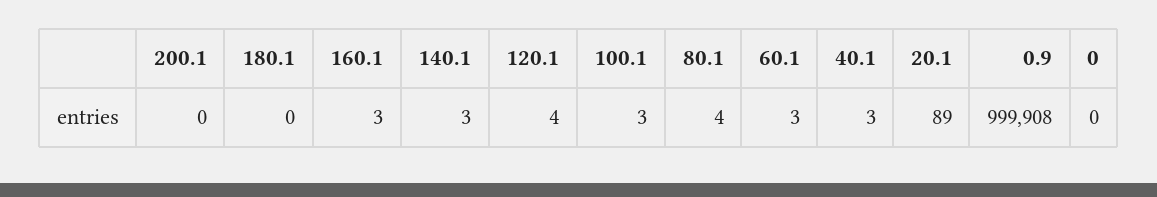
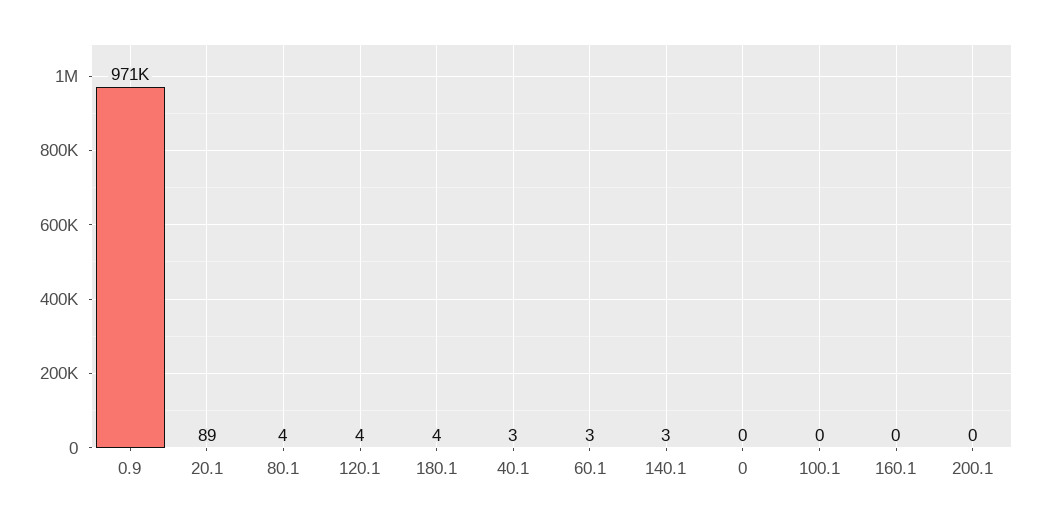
  {
    "200.1": 0,
-   "180.1": 0,
+   "180.1": 4,
-   "160.1": 3,
+   "160.1": 0,
    "140.1": 3,
    "120.1": 4,
-   "100.1": 3,
+   "100.1": 0,
    "80.1": 4,
    "60.1": 3,
    "40.1": 3,
    "20.1": 89,
-   "0.9": 999908,
+   "0.9": 971000,
    "0": 0
  }

